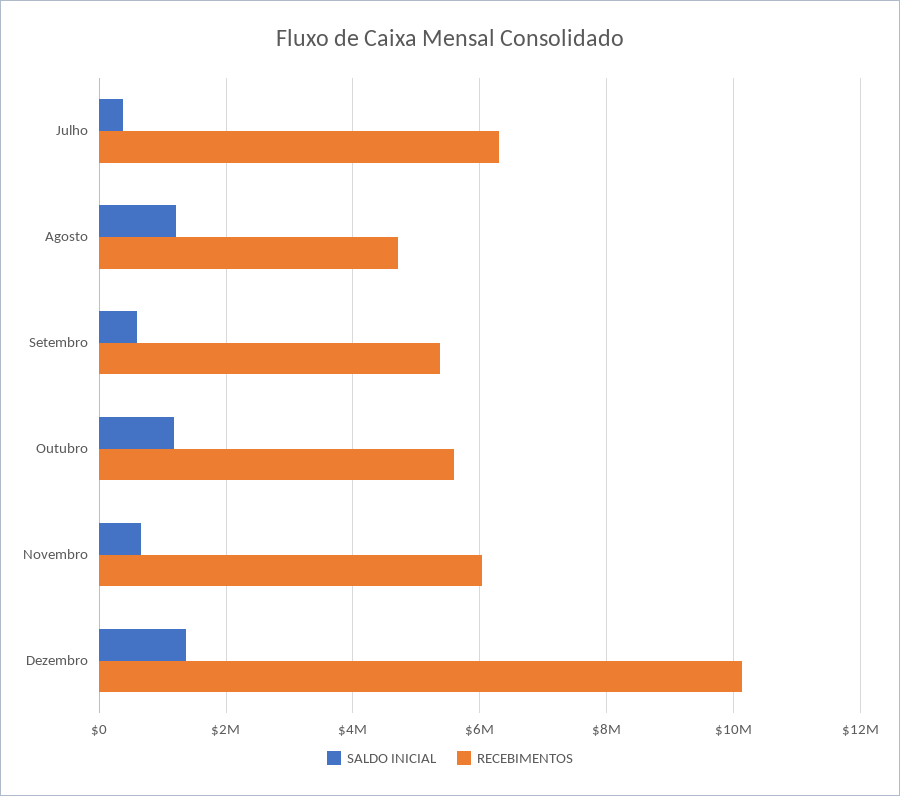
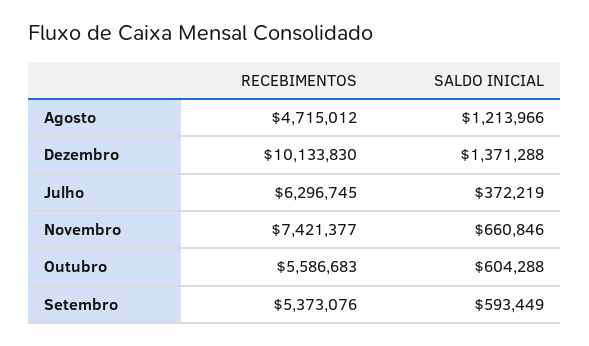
  {
    "SALDO INICIAL": {
      "Julho": 372219,
      "Agosto": 1213966,
      "Setembro": 593449,
-     "Outubro": 1200000,
+     "Outubro": 604288,
      "Novembro": 660846,
      "Dezembro": 1371288
    },
    "RECEBIMENTOS": {
      "Julho": 6296745,
      "Agosto": 4715012,
      "Setembro": 5373076,
      "Outubro": 5586683,
-     "Novembro": 6000000,
+     "Novembro": 7421377,
      "Dezembro": 10133830
    }
  }

